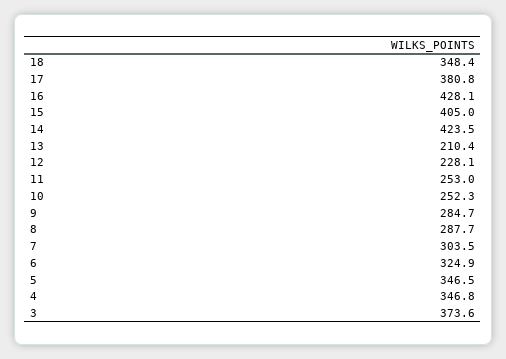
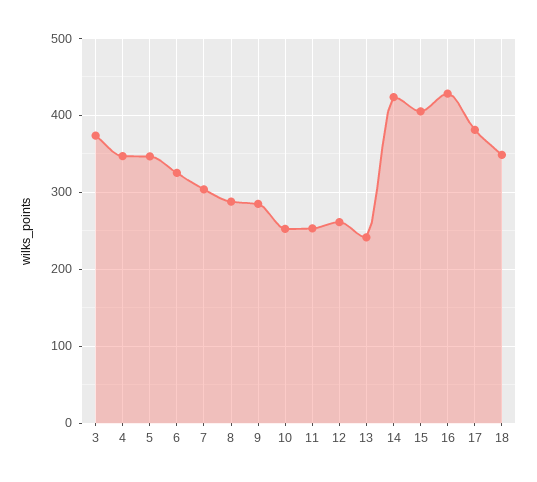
  {
    "18": 348.4,
    "17": 380.8,
    "16": 428.1,
    "15": 405,
    "14": 423.5,
-   "13": 210.4,
+   "13": 240,
-   "12": 228.1,
+   "12": 260,
    "11": 253,
    "10": 252.3,
    "9": 284.7,
    "8": 287.7,
    "7": 303.5,
    "6": 324.9,
    "5": 346.5,
    "4": 346.8,
    "3": 373.6
  }

